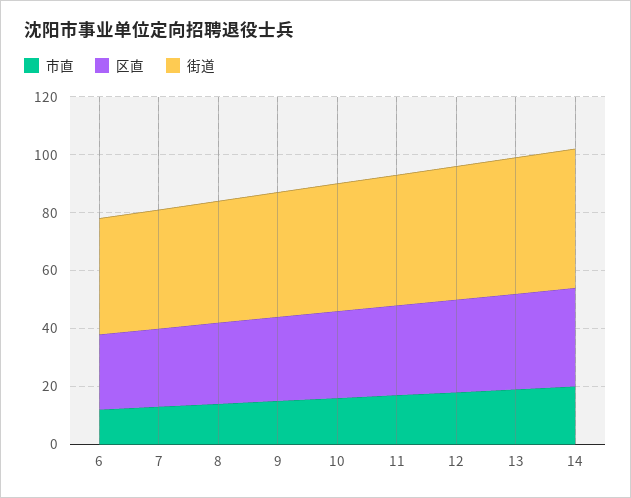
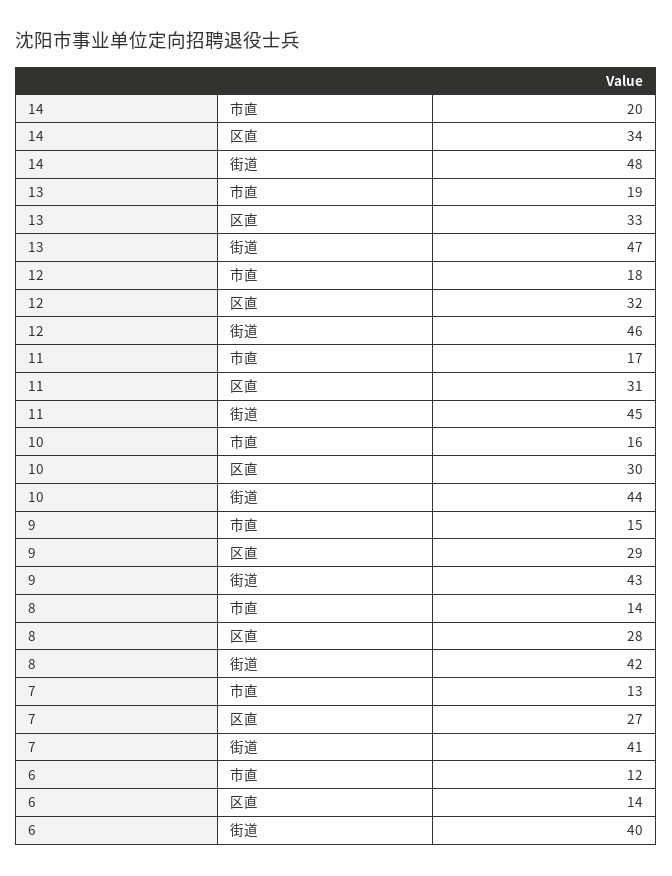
  {
    "市直": {
      "6": 12,
      "7": 13,
      "8": 14,
      "9": 15,
      "10": 16,
      "11": 17,
      "12": 18,
      "13": 19,
      "14": 20
    },
    "区直": {
-     "6": 25,
+     "6": 14,
      "7": 27,
      "8": 28,
      "9": 29,
      "10": 30,
      "11": 31,
      "12": 32,
      "13": 33,
      "14": 34
    },
    "街道": {
      "6": 40,
      "7": 41,
      "8": 42,
      "9": 43,
      "10": 44,
      "11": 45,
      "12": 46,
      "13": 47,
      "14": 48
    }
  }

